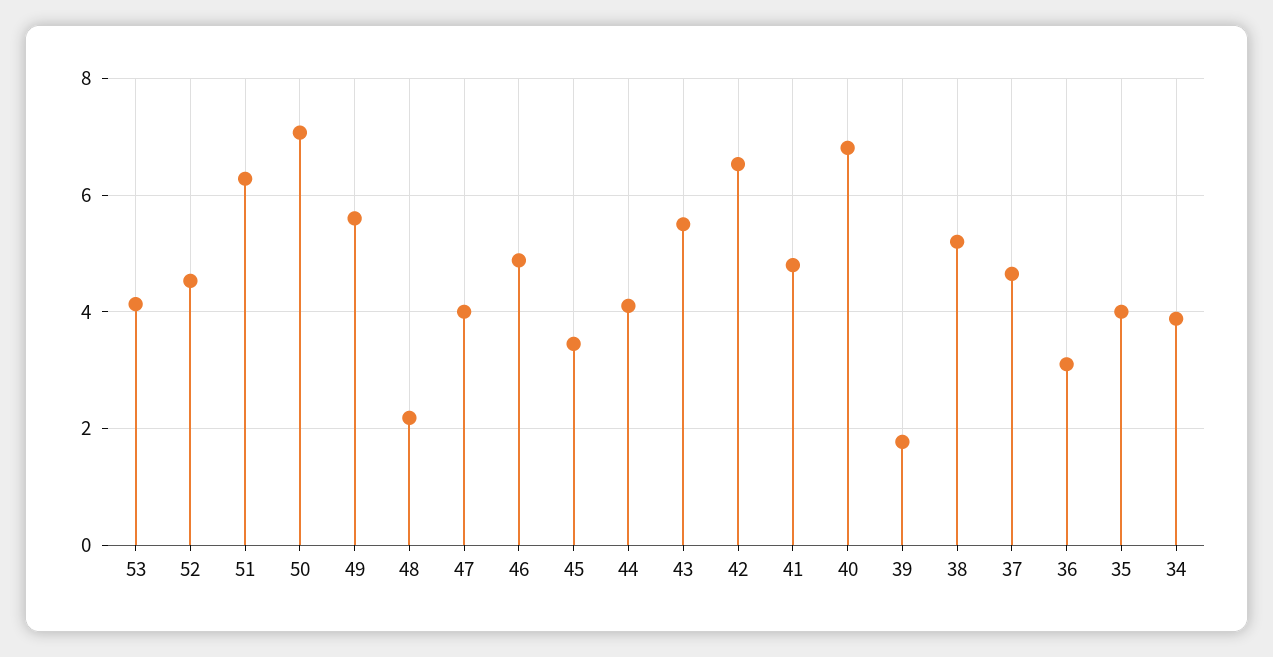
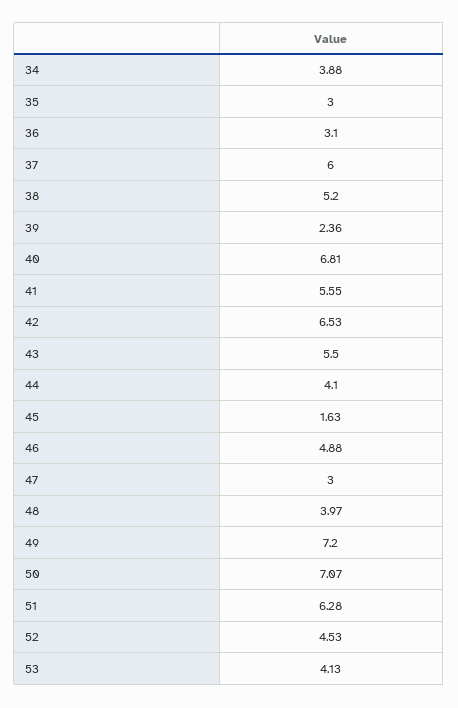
  {
    "53": 4.13,
    "52": 4.53,
    "51": 6.28,
    "50": 7.07,
-   "49": 5.6,
+   "49": 7.2,
-   "48": 2.2,
+   "48": 3.97,
-   "47": 4,
+   "47": 3,
    "46": 4.88,
-   "45": 3.4,
+   "45": 1.63,
    "44": 4.1,
    "43": 5.5,
    "42": 6.53,
-   "41": 4.8,
+   "41": 5.55,
    "40": 6.81,
-   "39": 1.8,
+   "39": 2.36,
    "38": 5.2,
-   "37": 4.6,
+   "37": 6,
    "36": 3.1,
-   "35": 4,
+   "35": 3,
    "34": 3.88
  }

